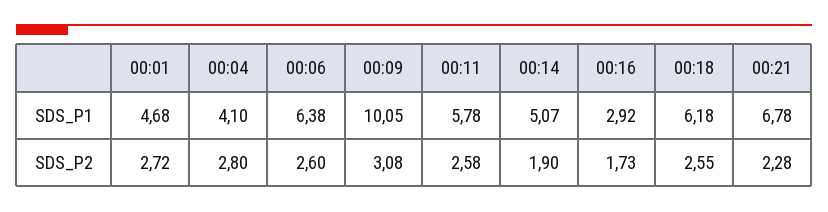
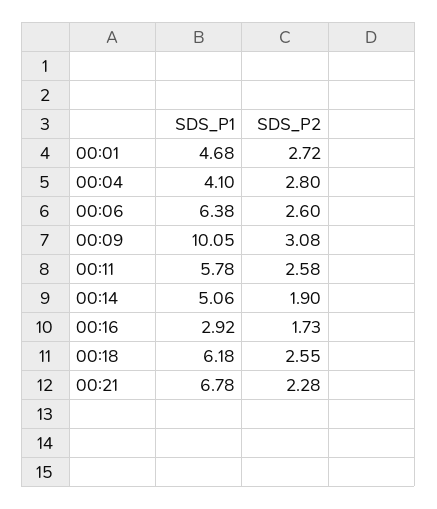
  {
    "00:01": {
      "SDS_P1": 4.68,
      "SDS_P2": 2.72
    },
    "00:04": {
      "SDS_P1": 4.1,
      "SDS_P2": 2.8
    },
    "00:06": {
      "SDS_P1": 6.38,
      "SDS_P2": 2.6
    },
    "00:09": {
      "SDS_P1": 10.05,
      "SDS_P2": 3.08
    },
    "00:11": {
      "SDS_P1": 5.78,
      "SDS_P2": 2.58
    },
    "00:14": {
-     "SDS_P1": 5.07,
+     "SDS_P1": 5.06,
      "SDS_P2": 1.9
    },
    "00:16": {
      "SDS_P1": 2.92,
      "SDS_P2": 1.73
    },
    "00:18": {
      "SDS_P1": 6.18,
      "SDS_P2": 2.55
    },
    "00:21": {
      "SDS_P1": 6.78,
      "SDS_P2": 2.28
    }
  }

